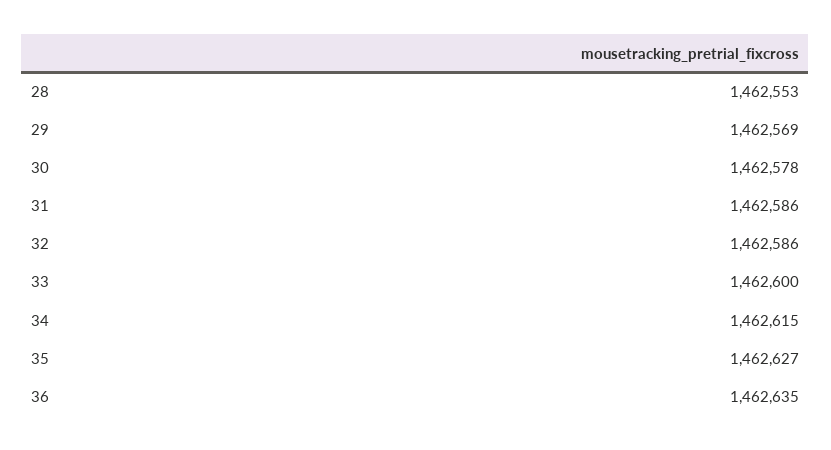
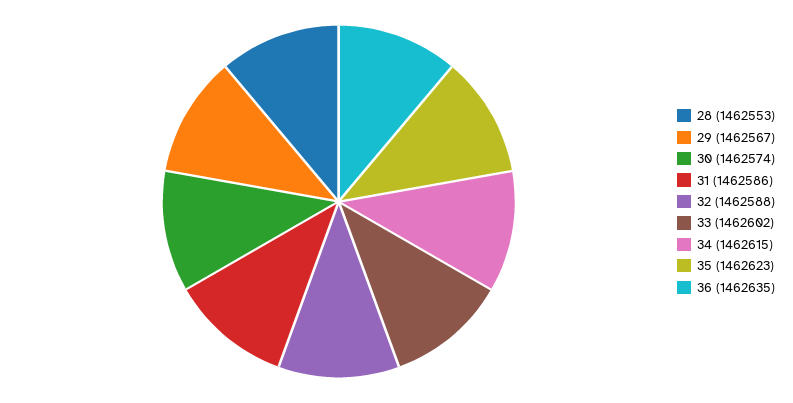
  {
    "28": 1462553,
-   "29": 1462569,
+   "29": 1462567,
-   "30": 1462578,
+   "30": 1462574,
    "31": 1462586,
-   "32": 1462586,
+   "32": 1462588,
-   "33": 1462600,
+   "33": 1462602,
    "34": 1462615,
-   "35": 1462627,
+   "35": 1462623,
    "36": 1462635
  }

